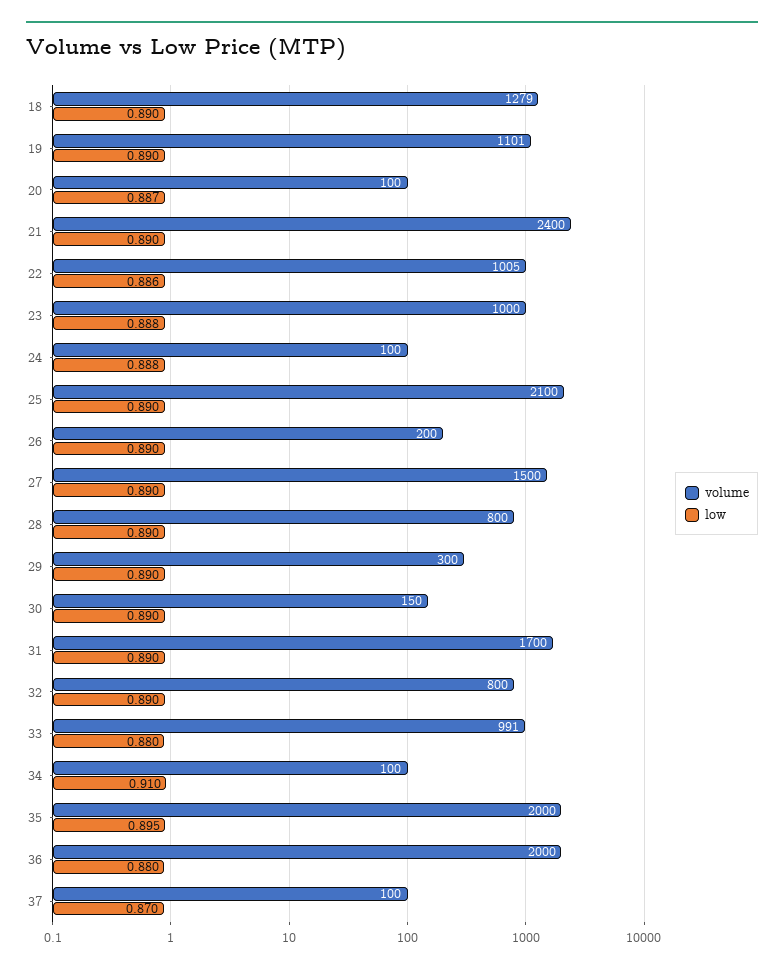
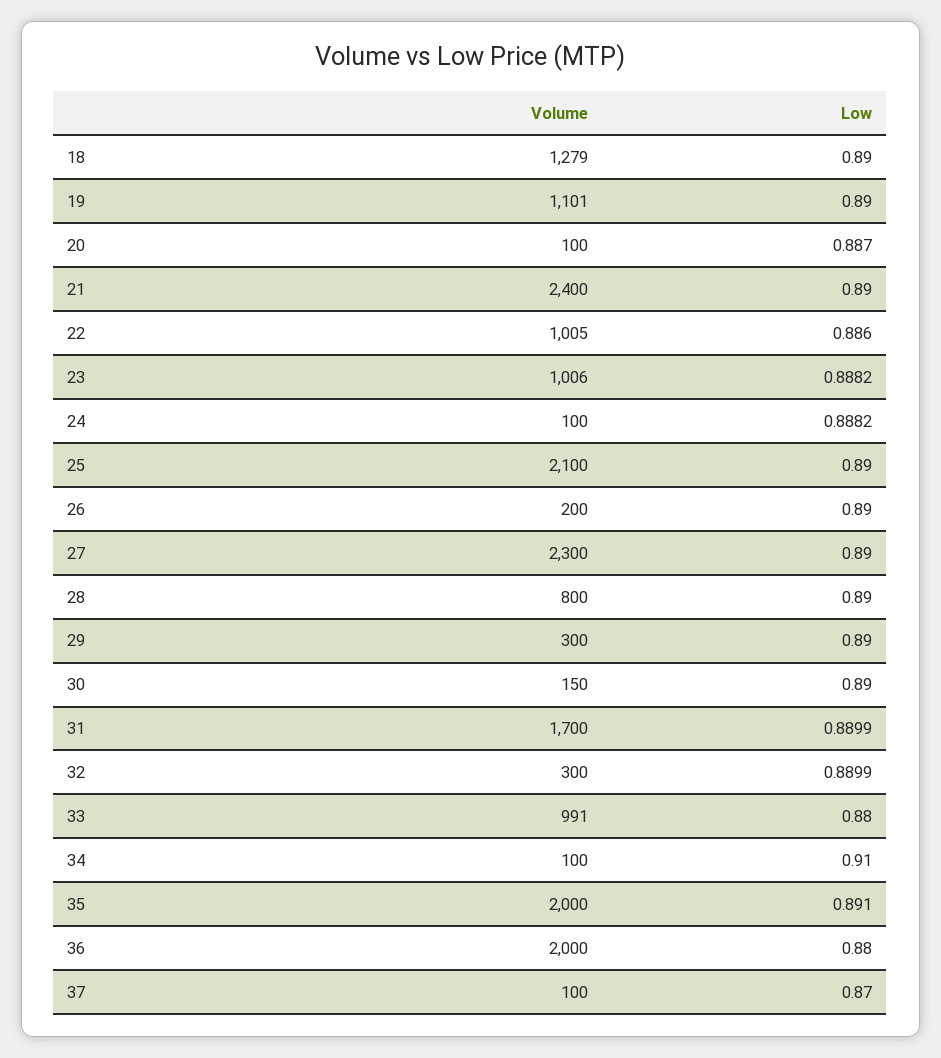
  {
    "volume": {
      "18": 1279,
      "19": 1101,
      "20": 100,
      "21": 2400,
      "22": 1005,
-     "23": 1000,
+     "23": 1006,
      "24": 100,
      "25": 2100,
      "26": 200,
-     "27": 1500,
+     "27": 2300,
      "28": 800,
      "29": 300,
      "30": 150,
      "31": 1700,
-     "32": 800,
+     "32": 300,
      "33": 991,
      "34": 100,
      "35": 2000,
      "36": 2000,
      "37": 100
    },
    "low": {
      "18": 0.89,
      "19": 0.89,
      "20": 0.887,
      "21": 0.89,
      "22": 0.886,
      "23": 0.8882,
      "24": 0.8882,
      "25": 0.89,
      "26": 0.89,
      "27": 0.89,
      "28": 0.89,
      "29": 0.89,
      "30": 0.89,
      "31": 0.8899,
      "32": 0.8899,
      "33": 0.88,
      "34": 0.91,
-     "35": 0.895,
+     "35": 0.891,
      "36": 0.88,
      "37": 0.87
    }
  }

